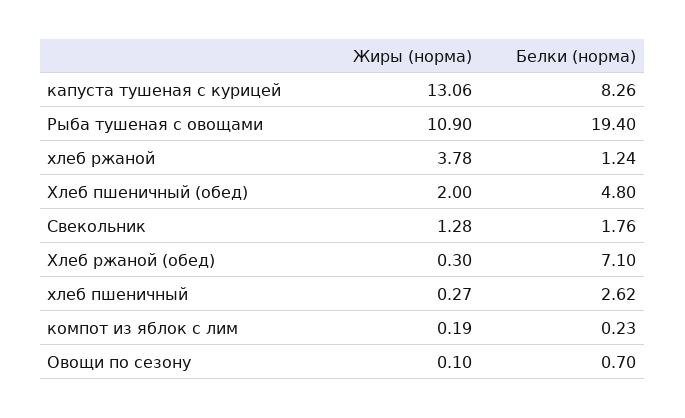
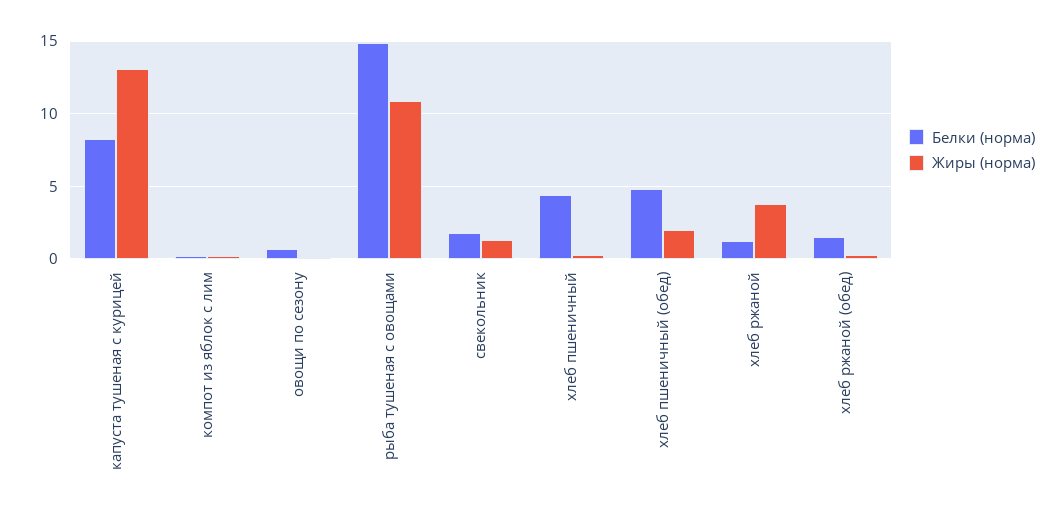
  {
    "Жиры (норма)": {
      "капуста тушеная с курицей": 13.06,
      "Рыба тушеная с овощами": 10.9,
      "хлеб ржаной": 3.78,
      "Хлеб пшеничный (обед)": 2,
      "Свекольник": 1.28,
      "Хлеб ржаной (обед)": 0.3,
      "хлеб пшеничный": 0.27,
      "компот из яблок с лим": 0.19,
      "Овощи по сезону": 0.1
    },
    "Белки (норма)": {
      "капуста тушеная с курицей": 8.26,
-     "Рыба тушеная с овощами": 19.4,
+     "Рыба тушеная с овощами": 15,
      "хлеб ржаной": 1.24,
      "Хлеб пшеничный (обед)": 4.8,
      "Свекольник": 1.76,
-     "Хлеб ржаной (обед)": 7.1,
+     "Хлеб ржаной (обед)": 1.5,
-     "хлеб пшеничный": 2.62,
+     "хлеб пшеничный": 4.5,
      "компот из яблок с лим": 0.23,
      "Овощи по сезону": 0.7
    }
  }

